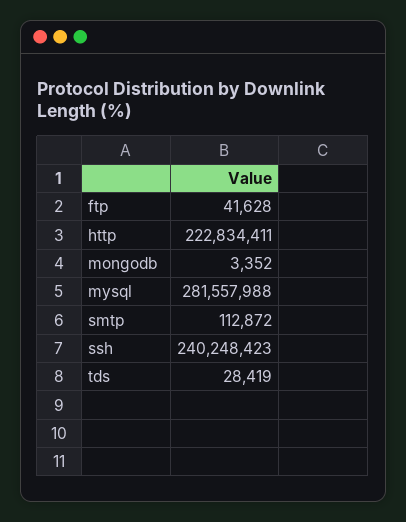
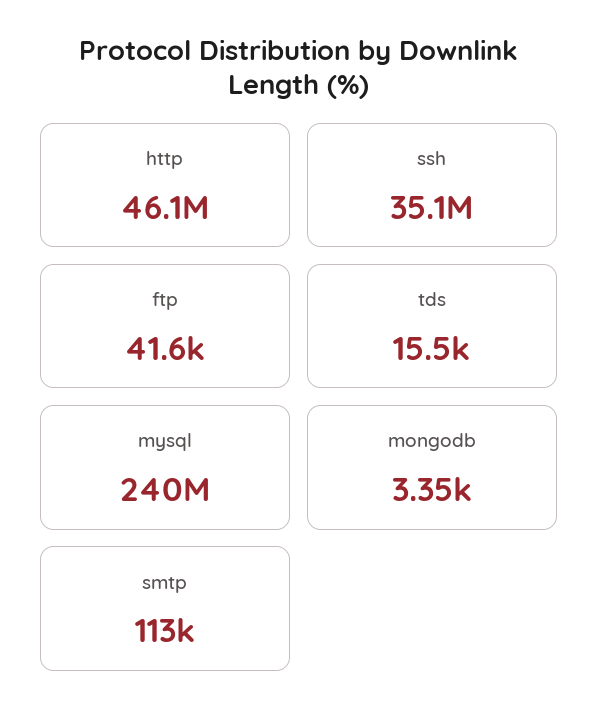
  {
    "ftp": 41628,
-   "http": 222834411,
+   "http": 46100000,
    "mongodb": 3352,
-   "mysql": 281557988,
+   "mysql": 240000000,
    "smtp": 112872,
-   "ssh": 240248423,
+   "ssh": 35100000,
-   "tds": 28419
+   "tds": 15500
  }

